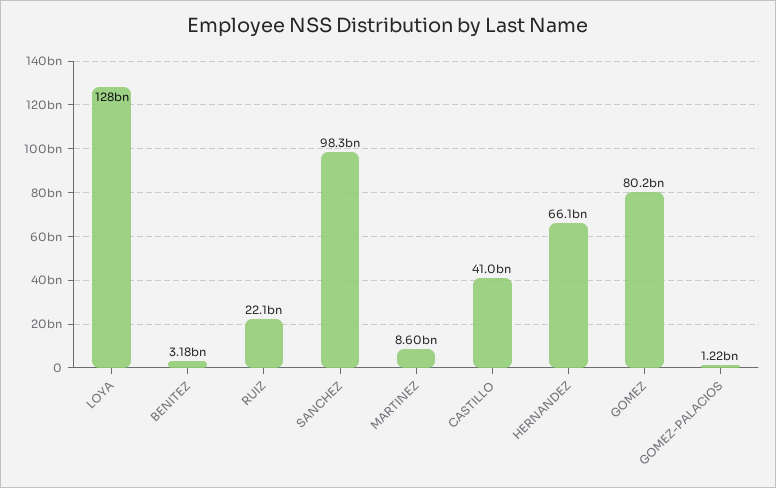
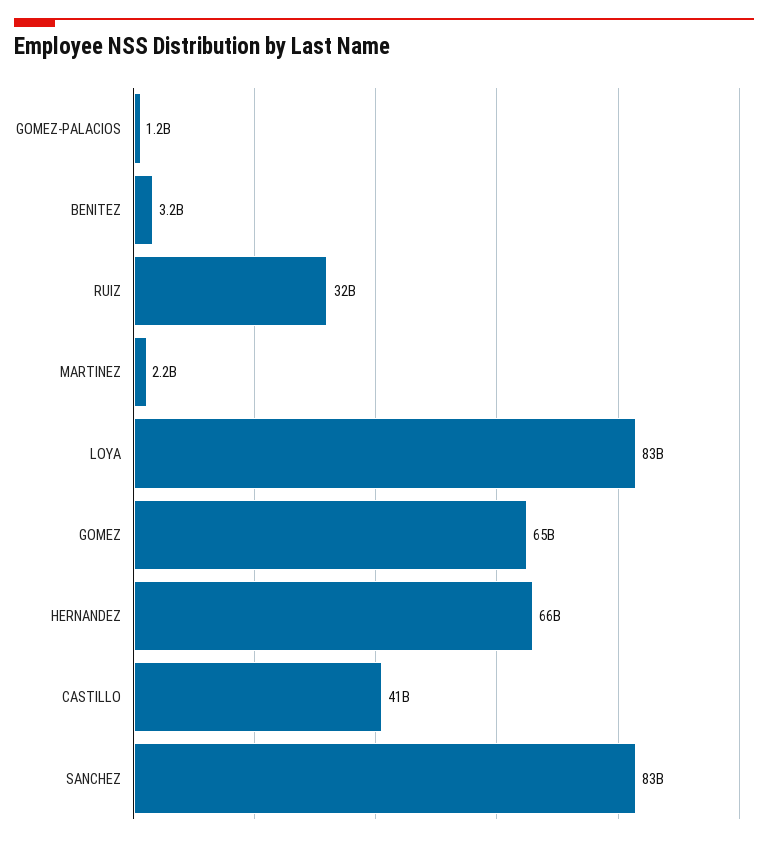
  {
-   "LOYA": 128000000000,
+   "LOYA": 83000000000,
    "BENITEZ": 3180000000,
-   "RUIZ": 22100000000,
+   "RUIZ": 32000000000,
-   "SANCHEZ": 98300000000,
+   "SANCHEZ": 83000000000,
-   "MARTINEZ": 8600000000,
+   "MARTINEZ": 2200000000,
    "CASTILLO": 41000000000,
    "HERNANDEZ": 66100000000,
-   "GOMEZ": 80200000000,
+   "GOMEZ": 65000000000,
    "GOMEZ-PALACIOS": 1220000000
  }

